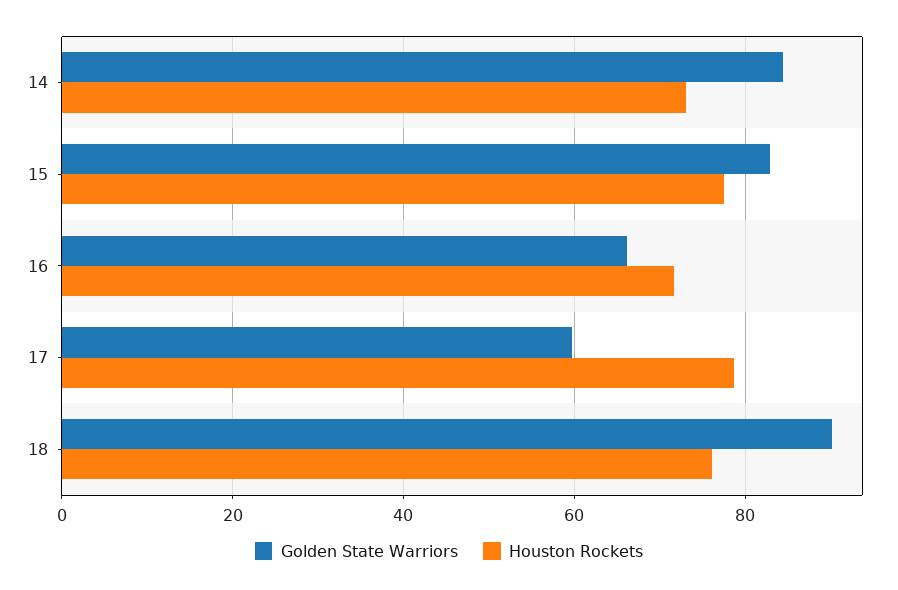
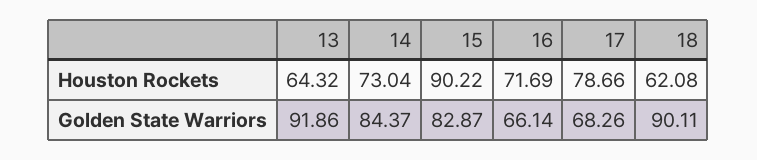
  {
    "Golden State Warriors": {
      "14": 84.37,
      "15": 82.87,
      "16": 66.14,
-     "17": 60,
+     "17": 68.26,
-     "18": 90.11
+     "18": 90.11,
+     "13": 91.86
    },
    "Houston Rockets": {
      "14": 73.04,
-     "15": 78,
+     "15": 90.22,
      "16": 71.69,
      "17": 78.66,
-     "18": 76
+     "18": 62.08,
+     "13": 64.32
    }
  }

